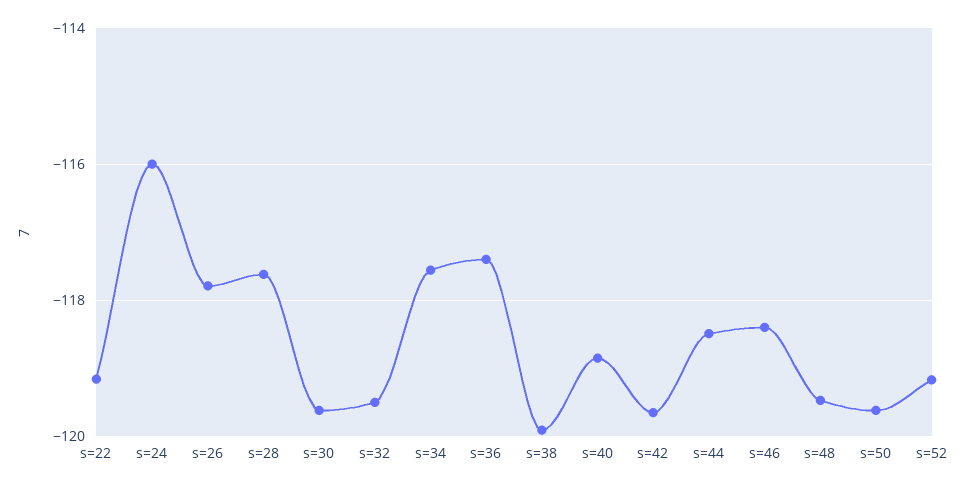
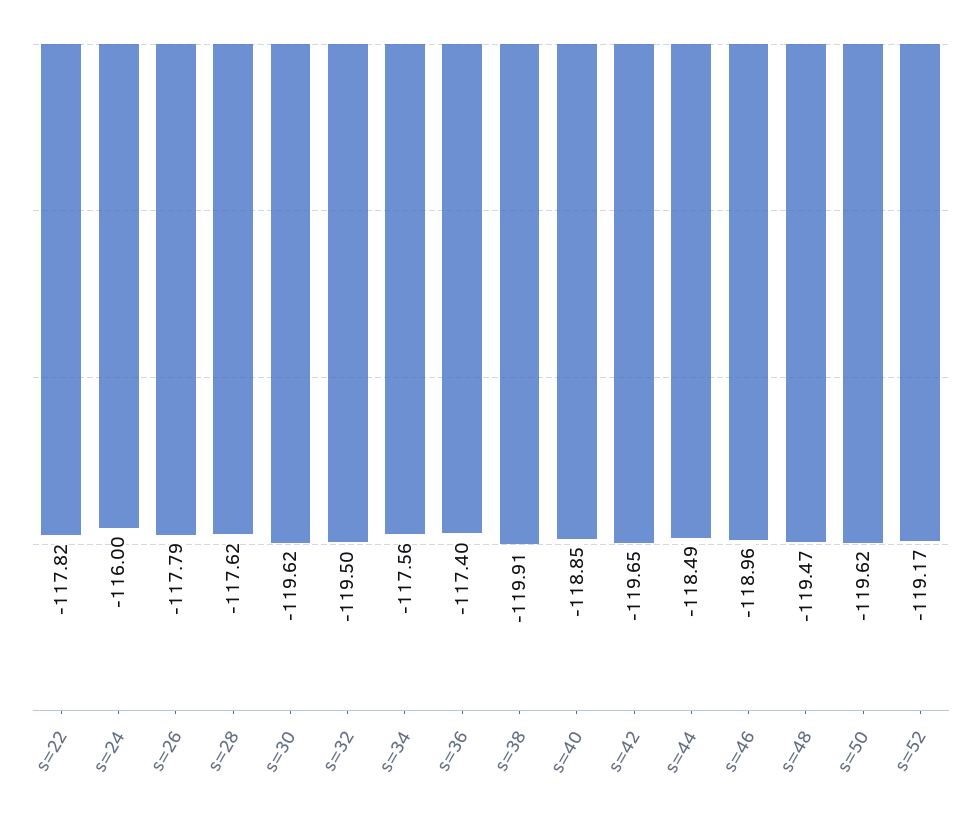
  {
-   "s=22": -119.2,
+   "s=22": -117.82,
    "s=24": -116,
    "s=26": -117.79,
    "s=28": -117.62,
    "s=30": -119.62,
    "s=32": -119.5,
    "s=34": -117.56,
    "s=36": -117.4,
    "s=38": -119.91,
    "s=40": -118.85,
    "s=42": -119.65,
    "s=44": -118.49,
-   "s=46": -118.4,
+   "s=46": -118.96,
    "s=48": -119.47,
    "s=50": -119.62,
    "s=52": -119.17
  }

